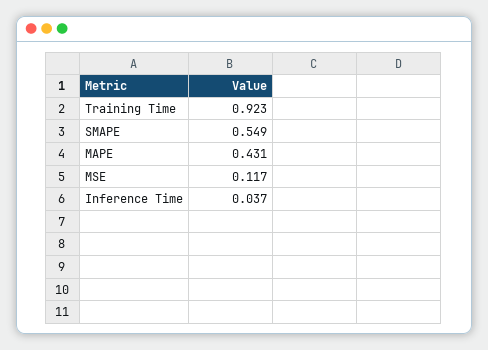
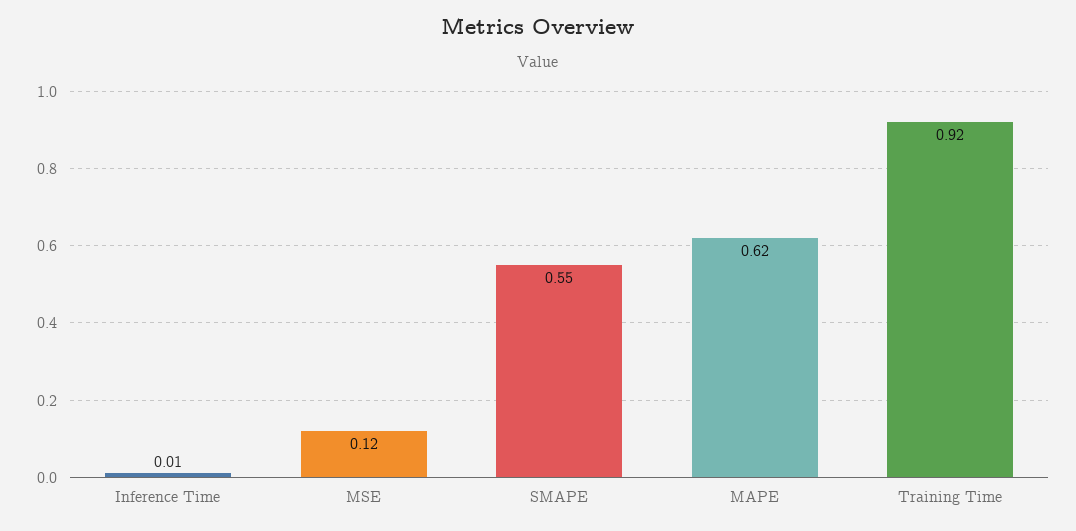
  {
    "Training Time": 0.923,
    "SMAPE": 0.549,
-   "MAPE": 0.431,
+   "MAPE": 0.62,
    "MSE": 0.117,
-   "Inference Time": 0.037
+   "Inference Time": 0.01
  }

